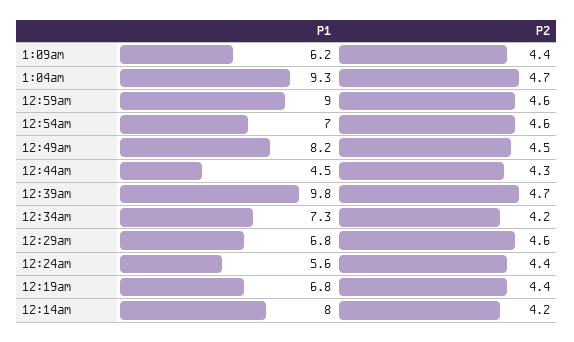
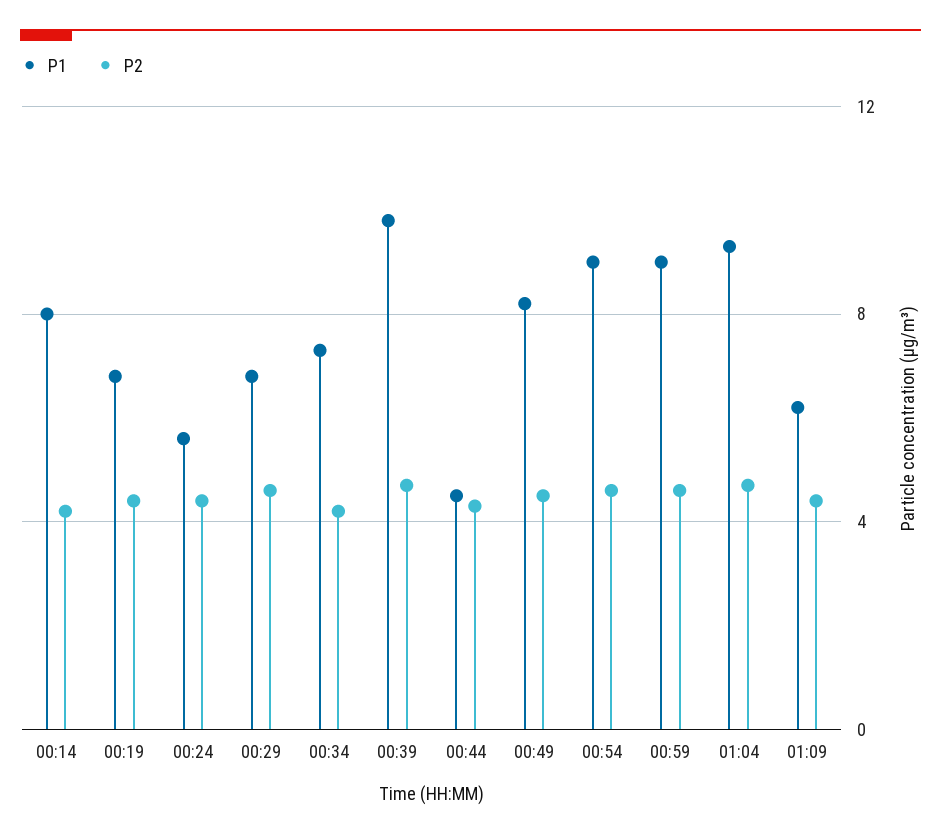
  {
    "P1": {
      "1:09am": 6.2,
      "1:04am": 9.3,
      "12:59am": 9,
-     "12:54am": 7,
+     "12:54am": 9,
      "12:49am": 8.2,
      "12:44am": 4.5,
      "12:39am": 9.8,
      "12:34am": 7.3,
      "12:29am": 6.8,
      "12:24am": 5.6,
      "12:19am": 6.8,
      "12:14am": 8
    },
    "P2": {
      "1:09am": 4.4,
      "1:04am": 4.7,
      "12:59am": 4.6,
      "12:54am": 4.6,
      "12:49am": 4.5,
      "12:44am": 4.3,
      "12:39am": 4.7,
      "12:34am": 4.2,
      "12:29am": 4.6,
      "12:24am": 4.4,
      "12:19am": 4.4,
      "12:14am": 4.2
    }
  }

